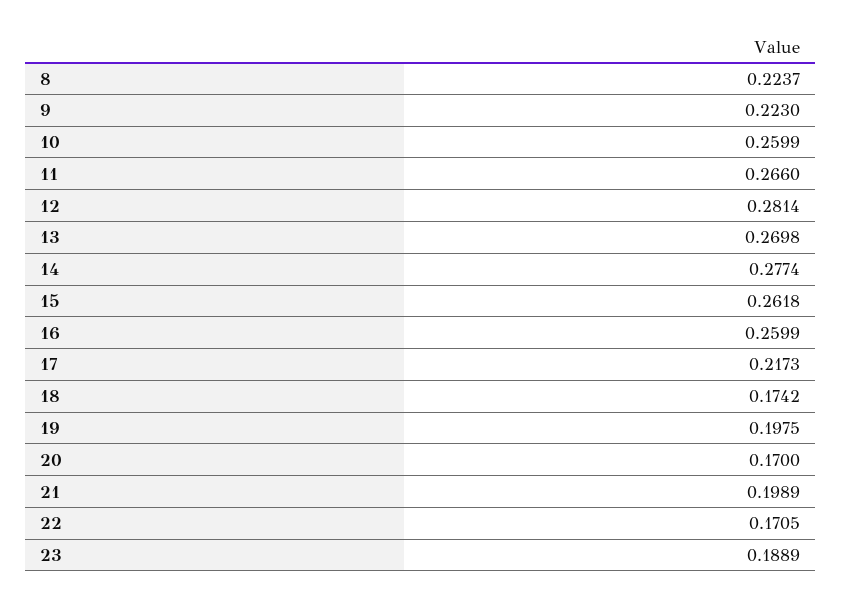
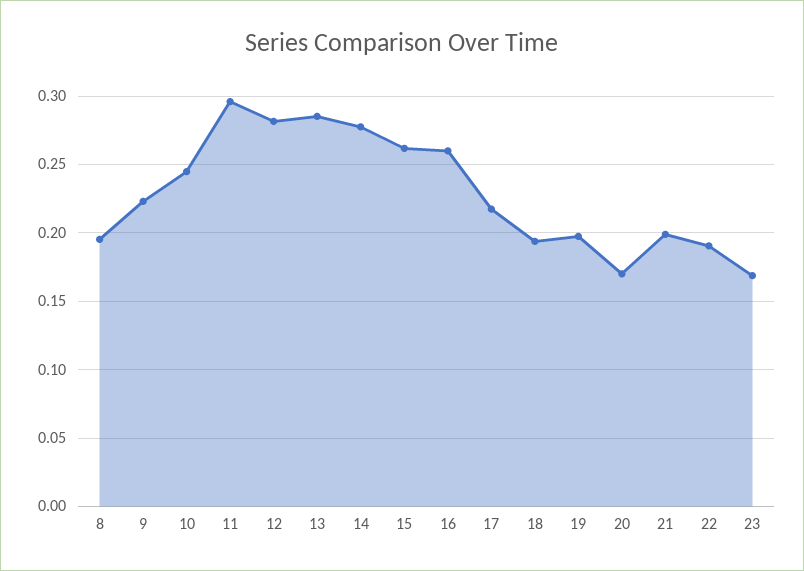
  {
-   "8": 0.2237,
+   "8": 0.195,
    "9": 0.223,
-   "10": 0.2599,
+   "10": 0.245,
-   "11": 0.266,
+   "11": 0.295,
    "12": 0.2814,
-   "13": 0.2698,
+   "13": 0.285,
    "14": 0.2774,
    "15": 0.2618,
    "16": 0.2599,
    "17": 0.2173,
-   "18": 0.1742,
+   "18": 0.195,
    "19": 0.1975,
    "20": 0.17,
    "21": 0.1989,
-   "22": 0.1705,
+   "22": 0.19,
-   "23": 0.1889
+   "23": 0.17
  }

